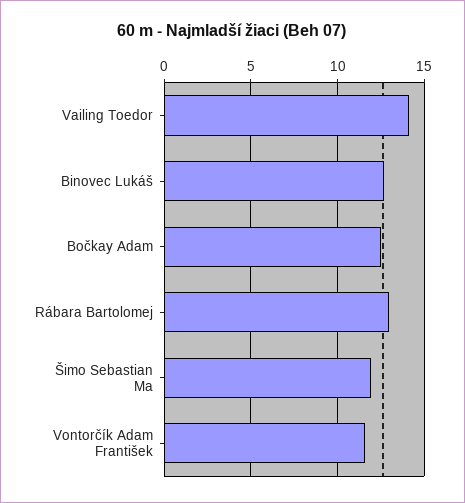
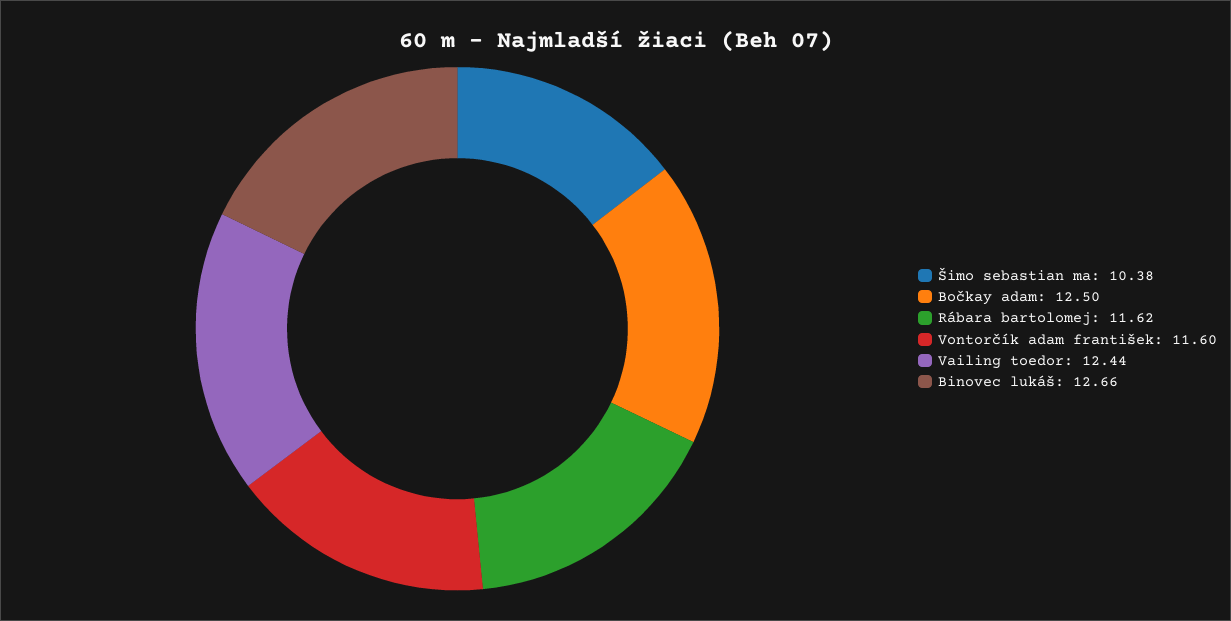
  {
-   "Vailing Toedor": 14,
+   "Vailing Toedor": 12.44,
    "Binovec Lukáš": 12.66,
    "Bočkay Adam": 12.5,
-   "Rábara Bartolomej": 13,
+   "Rábara Bartolomej": 11.62,
-   "Šimo Sebastian Ma": 12,
+   "Šimo Sebastian Ma": 10.38,
    "Vontorčík Adam František": 11.6
  }

